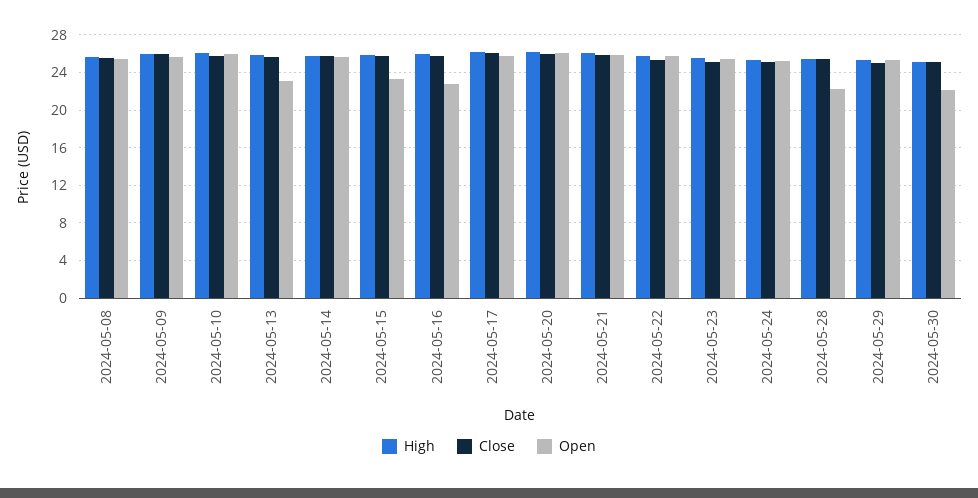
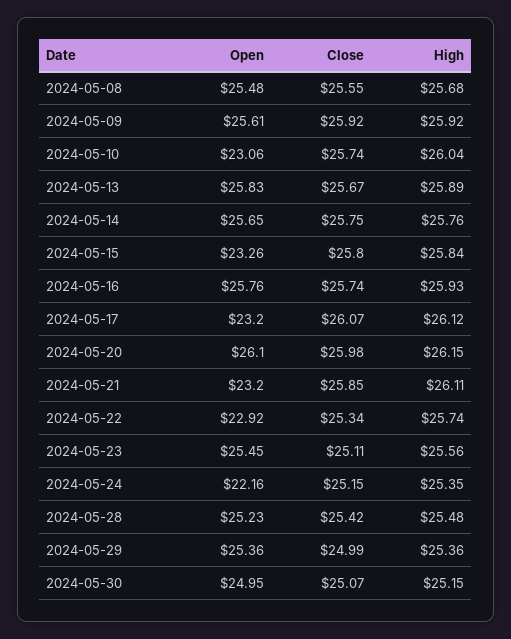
  {
    "High": {
      "2024-05-08": 25.68,
      "2024-05-09": 25.92,
      "2024-05-10": 26.04,
      "2024-05-13": 25.89,
      "2024-05-14": 25.76,
      "2024-05-15": 25.84,
      "2024-05-16": 25.93,
      "2024-05-17": 26.12,
      "2024-05-20": 26.15,
      "2024-05-21": 26.11,
      "2024-05-22": 25.74,
      "2024-05-23": 25.56,
      "2024-05-24": 25.35,
      "2024-05-28": 25.48,
      "2024-05-29": 25.36,
      "2024-05-30": 25.15
    },
    "Close": {
      "2024-05-08": 25.55,
      "2024-05-09": 25.92,
      "2024-05-10": 25.74,
      "2024-05-13": 25.67,
      "2024-05-14": 25.75,
      "2024-05-15": 25.8,
      "2024-05-16": 25.74,
      "2024-05-17": 26.07,
      "2024-05-20": 25.98,
      "2024-05-21": 25.85,
      "2024-05-22": 25.34,
      "2024-05-23": 25.11,
      "2024-05-24": 25.15,
      "2024-05-28": 25.42,
      "2024-05-29": 24.99,
      "2024-05-30": 25.07
    },
    "Open": {
      "2024-05-08": 25.48,
      "2024-05-09": 25.61,
-     "2024-05-10": 26,
+     "2024-05-10": 23.06,
-     "2024-05-13": 23,
+     "2024-05-13": 25.83,
      "2024-05-14": 25.65,
      "2024-05-15": 23.26,
-     "2024-05-16": 23,
+     "2024-05-16": 25.76,
-     "2024-05-17": 26,
+     "2024-05-17": 23.2,
      "2024-05-20": 26.1,
-     "2024-05-21": 26,
+     "2024-05-21": 23.2,
-     "2024-05-22": 26,
+     "2024-05-22": 22.92,
      "2024-05-23": 25.45,
-     "2024-05-24": 25,
+     "2024-05-24": 22.16,
-     "2024-05-28": 22,
+     "2024-05-28": 25.23,
      "2024-05-29": 25.36,
-     "2024-05-30": 22
+     "2024-05-30": 24.95
    }
  }

